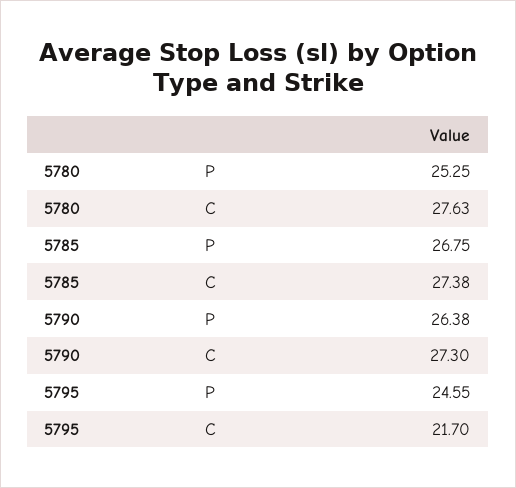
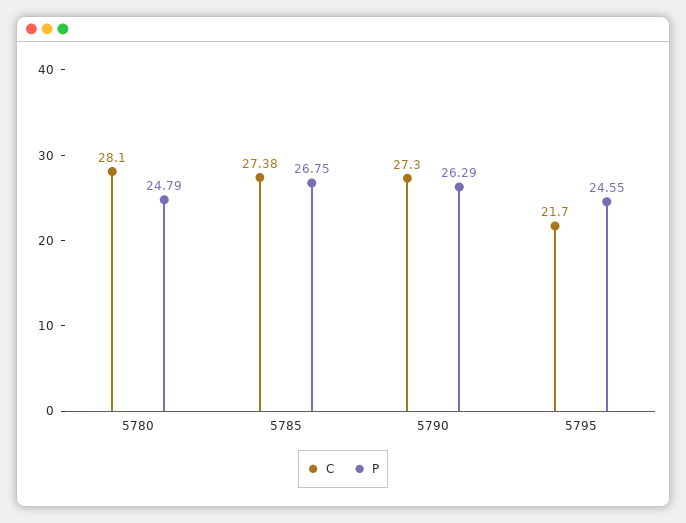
  {
    "P": {
-     "5780": 25.25,
+     "5780": 24.79,
      "5785": 26.75,
-     "5790": 26.38,
+     "5790": 26.29,
      "5795": 24.55
    },
    "C": {
-     "5780": 27.63,
+     "5780": 28.1,
      "5785": 27.38,
      "5790": 27.3,
      "5795": 21.7
    }
  }

